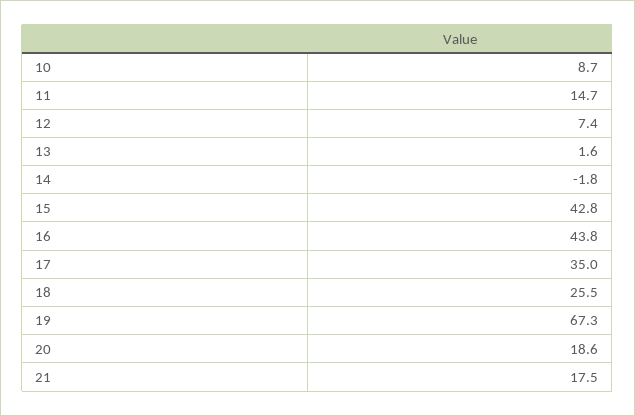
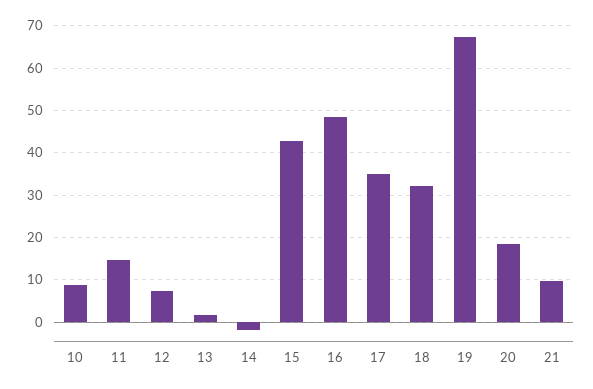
  {
    "10": 8.7,
    "11": 14.7,
    "12": 7.4,
    "13": 1.6,
    "14": -1.8,
    "15": 42.8,
-   "16": 43.8,
+   "16": 48,
    "17": 35,
-   "18": 25.5,
+   "18": 32,
    "19": 67.3,
    "20": 18.6,
-   "21": 17.5
+   "21": 10
  }

